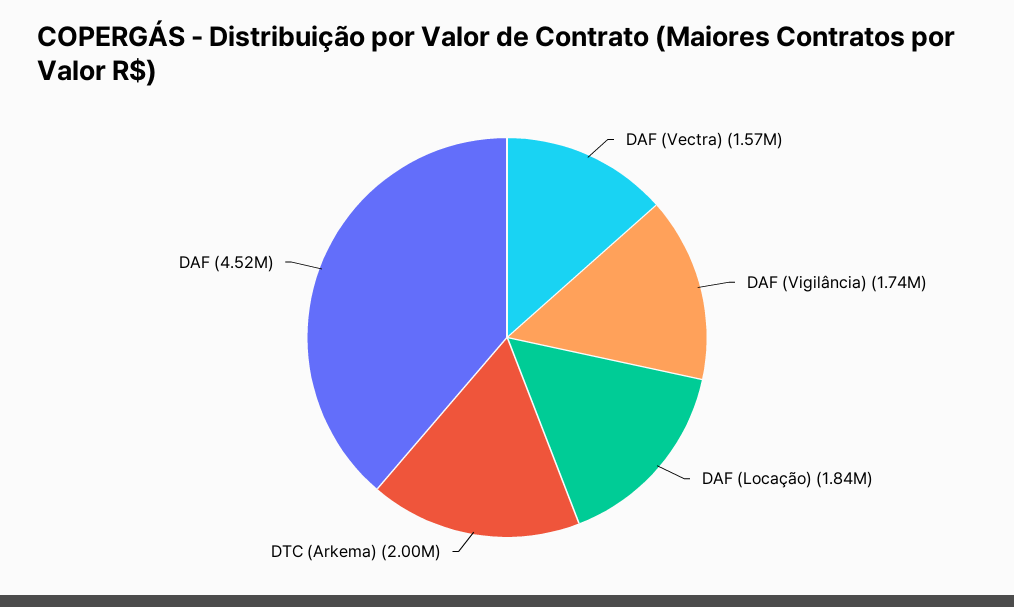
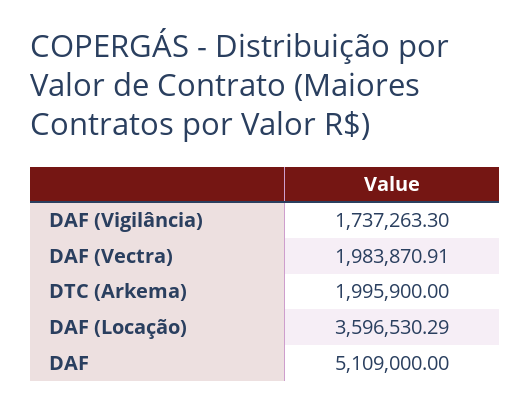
  {
-   "DAF (Vectra)": 1570000,
+   "DAF (Vectra)": 1983870.91,
    "DAF (Vigilância)": 1737263.3,
-   "DAF (Locação)": 1840000,
+   "DAF (Locação)": 3596530.29,
    "DTC (Arkema)": 1995900,
-   "DAF": 4520000
+   "DAF": 5109000
  }

